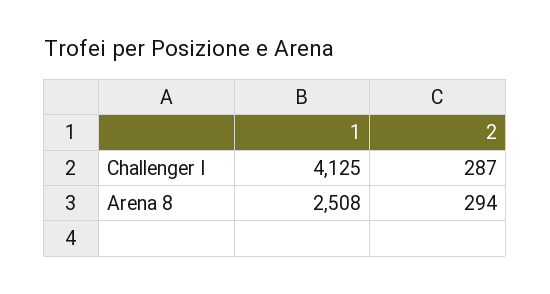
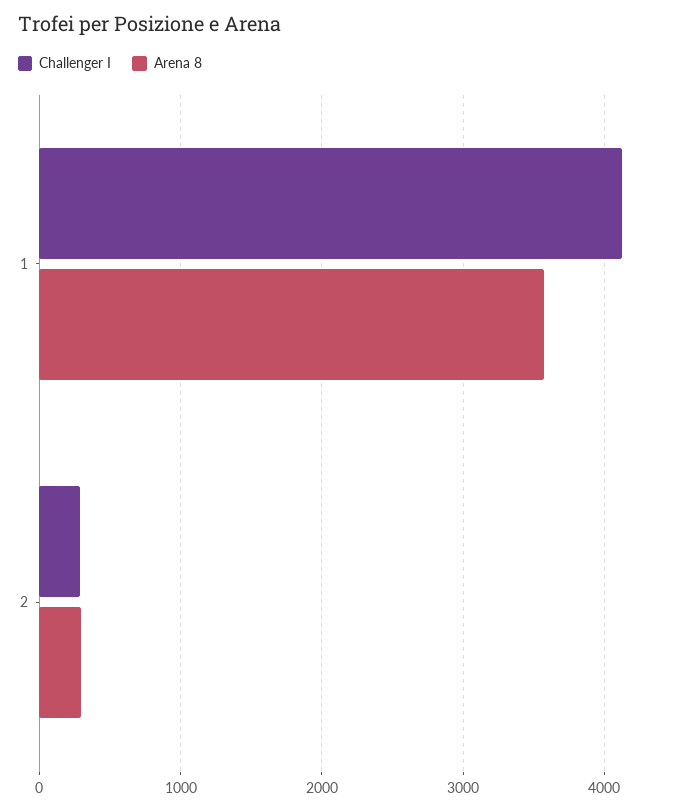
  {
    "Challenger I": {
      "1": 4125,
      "2": 287
    },
    "Arena 8": {
-     "1": 2508,
+     "1": 3600,
      "2": 294
    }
  }

